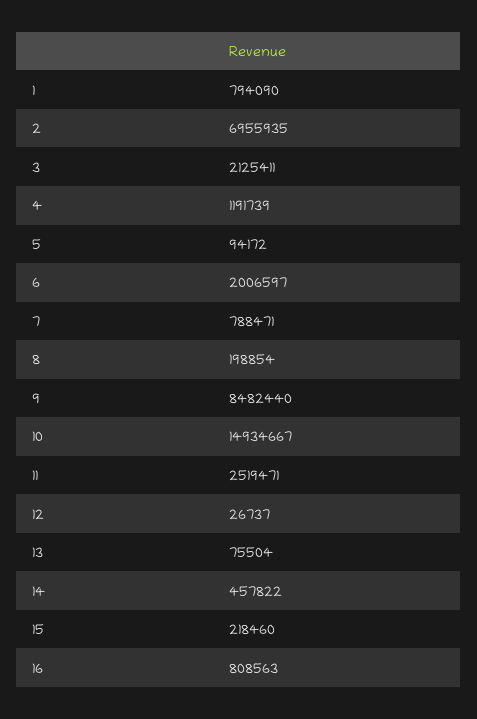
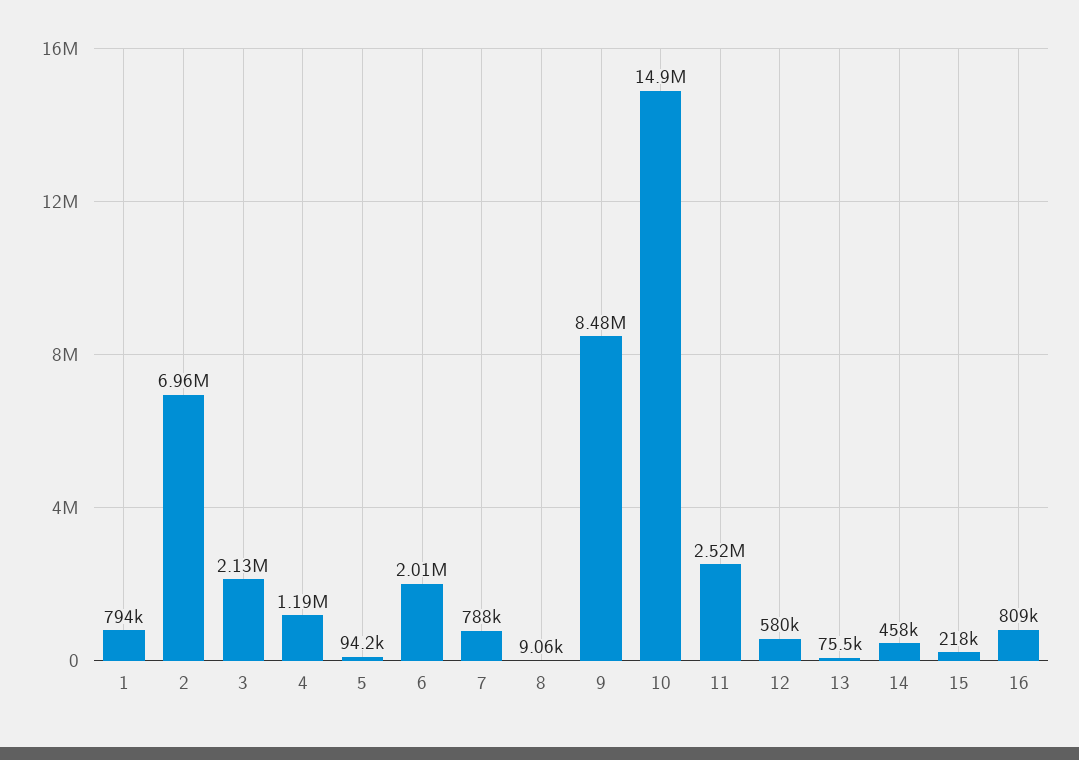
  {
    "1": 794090,
    "2": 6955935,
    "3": 2125411,
    "4": 1191739,
    "5": 94172,
    "6": 2006597,
    "7": 788471,
-   "8": 198854,
+   "8": 9060,
    "9": 8482440,
    "10": 14934667,
    "11": 2519471,
-   "12": 26737,
+   "12": 580000,
    "13": 75504,
    "14": 457822,
    "15": 218460,
    "16": 808563
  }

